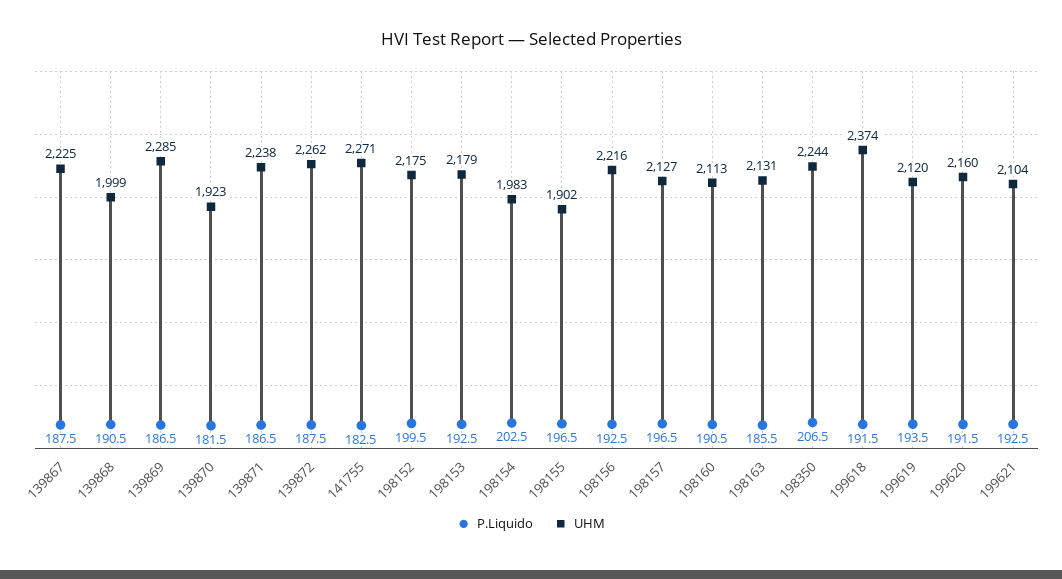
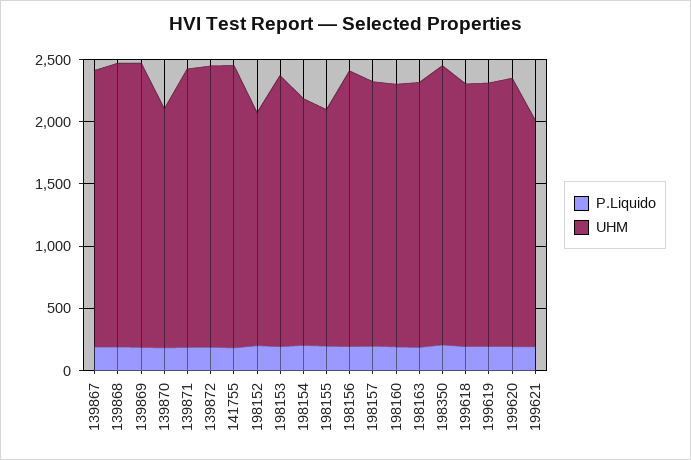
  {
    "P.Liquido": {
      "139867": 187.5,
      "139868": 190.5,
      "139869": 186.5,
      "139870": 181.5,
      "139871": 186.5,
      "139872": 187.5,
      "141755": 182.5,
      "198152": 199.5,
      "198153": 192.5,
      "198154": 202.5,
      "198155": 196.5,
      "198156": 192.5,
      "198157": 196.5,
      "198160": 190.5,
      "198163": 185.5,
      "198350": 206.5,
      "199618": 191.5,
      "199619": 193.5,
      "199620": 191.5,
      "199621": 192.5
    },
    "UHM": {
      "139867": 2225,
-     "139868": 1999,
+     "139868": 2300,
      "139869": 2285,
      "139870": 1923,
      "139871": 2238,
      "139872": 2262,
      "141755": 2271,
-     "198152": 2175,
+     "198152": 1900,
      "198153": 2179,
      "198154": 1983,
      "198155": 1902,
      "198156": 2216,
      "198157": 2127,
      "198160": 2113,
      "198163": 2131,
      "198350": 2244,
-     "199618": 2374,
+     "199618": 2100,
      "199619": 2120,
      "199620": 2160,
-     "199621": 2104
+     "199621": 1800
    }
  }

